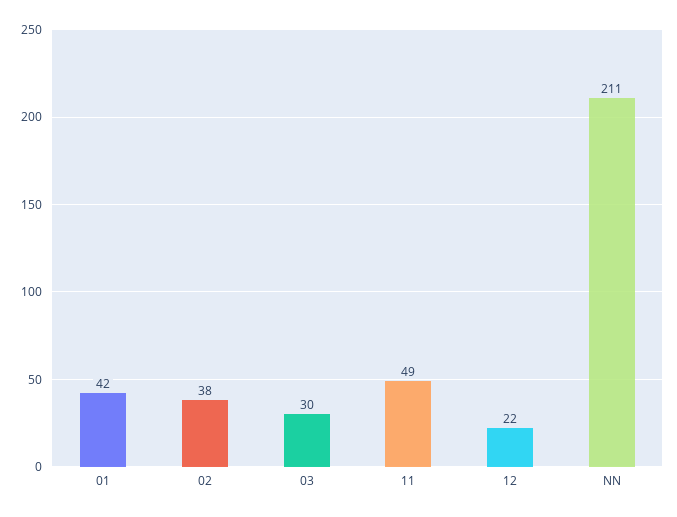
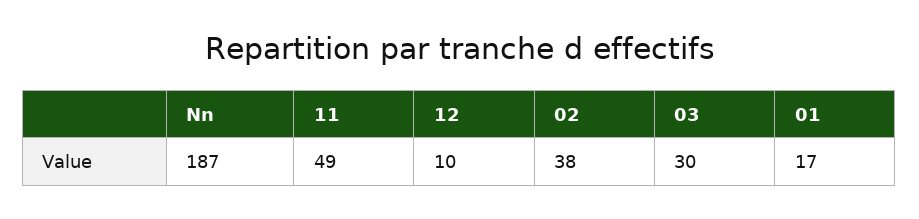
  {
-   "01": 42,
+   "01": 17,
    "02": 38,
    "03": 30,
    "11": 49,
-   "12": 22,
+   "12": 10,
-   "NN": 211
+   "NN": 187
  }

